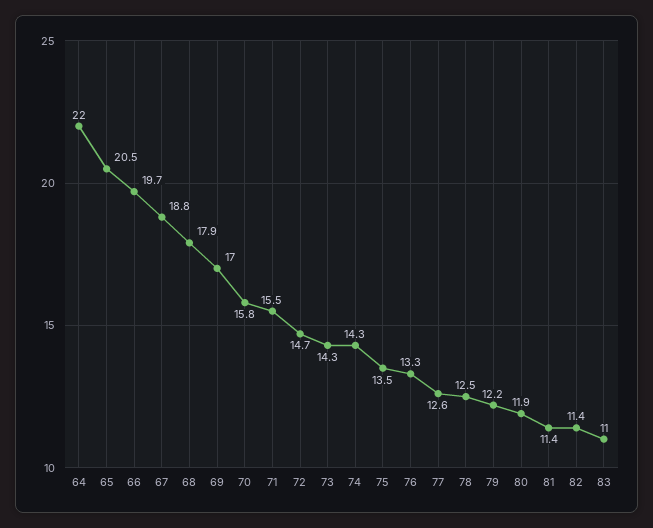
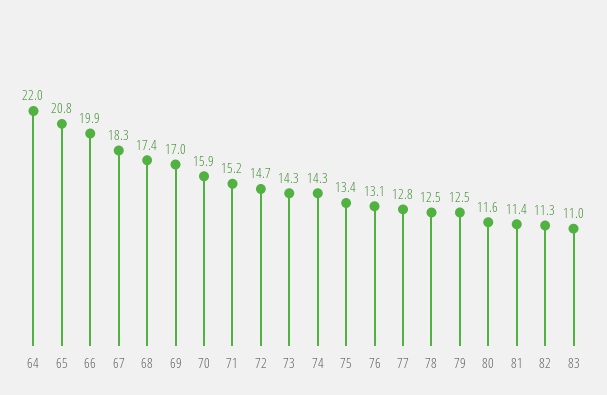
  {
    "64": 22,
-   "65": 20.5,
+   "65": 20.8,
-   "66": 19.7,
+   "66": 19.9,
-   "67": 18.8,
+   "67": 18.3,
-   "68": 17.9,
+   "68": 17.4,
    "69": 17,
-   "70": 15.8,
+   "70": 15.9,
-   "71": 15.5,
+   "71": 15.2,
    "72": 14.7,
    "73": 14.3,
    "74": 14.3,
-   "75": 13.5,
+   "75": 13.4,
-   "76": 13.3,
+   "76": 13.1,
-   "77": 12.6,
+   "77": 12.8,
    "78": 12.5,
-   "79": 12.2,
+   "79": 12.5,
-   "80": 11.9,
+   "80": 11.6,
    "81": 11.4,
-   "82": 11.4,
+   "82": 11.3,
    "83": 11
  }

